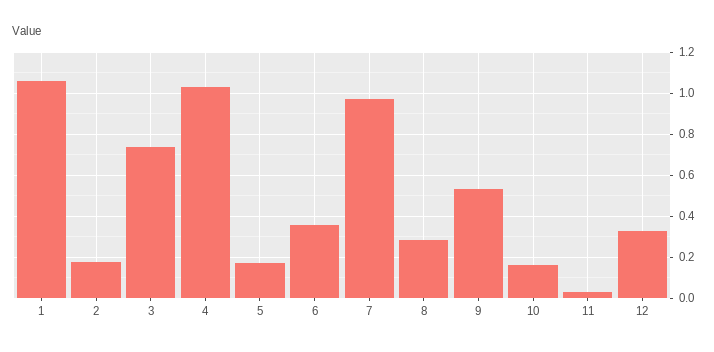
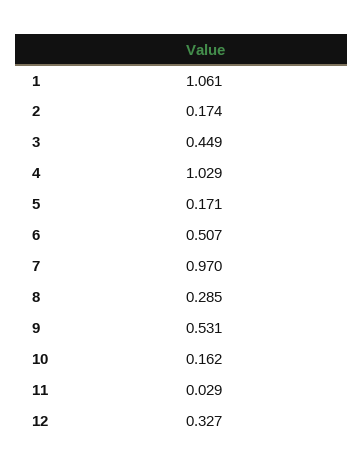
  {
    "1": 1.061,
    "2": 0.174,
-   "3": 0.75,
+   "3": 0.449,
    "4": 1.029,
    "5": 0.171,
-   "6": 0.35,
+   "6": 0.507,
    "7": 0.97,
    "8": 0.285,
    "9": 0.531,
    "10": 0.162,
    "11": 0.029,
    "12": 0.327
  }

